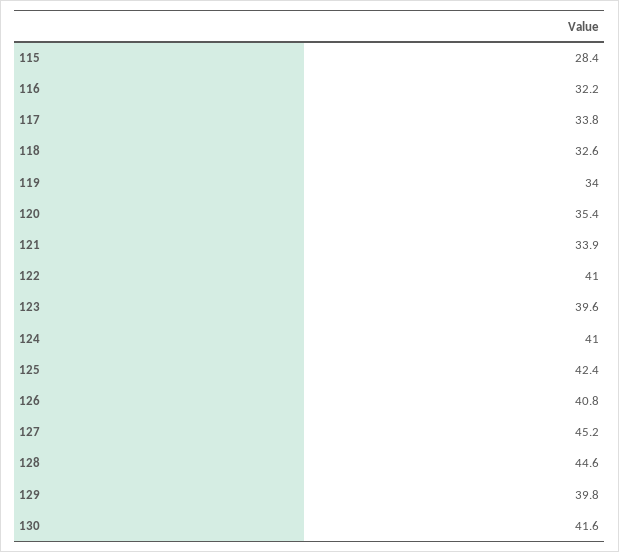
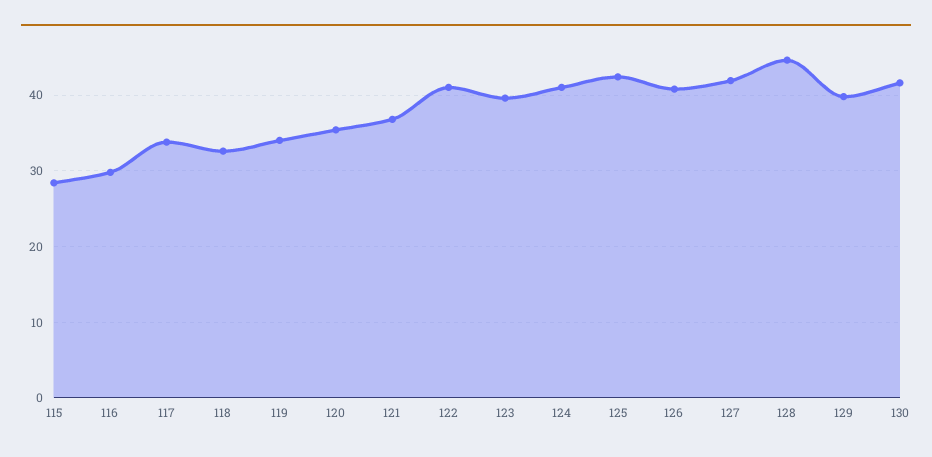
  {
    "115": 28.4,
-   "116": 32.2,
+   "116": 30,
    "117": 33.8,
    "118": 32.6,
    "119": 34,
    "120": 35.4,
-   "121": 33.9,
+   "121": 37,
    "122": 41,
    "123": 39.6,
    "124": 41,
    "125": 42.4,
    "126": 40.8,
-   "127": 45.2,
+   "127": 42,
    "128": 44.6,
    "129": 39.8,
    "130": 41.6
  }

